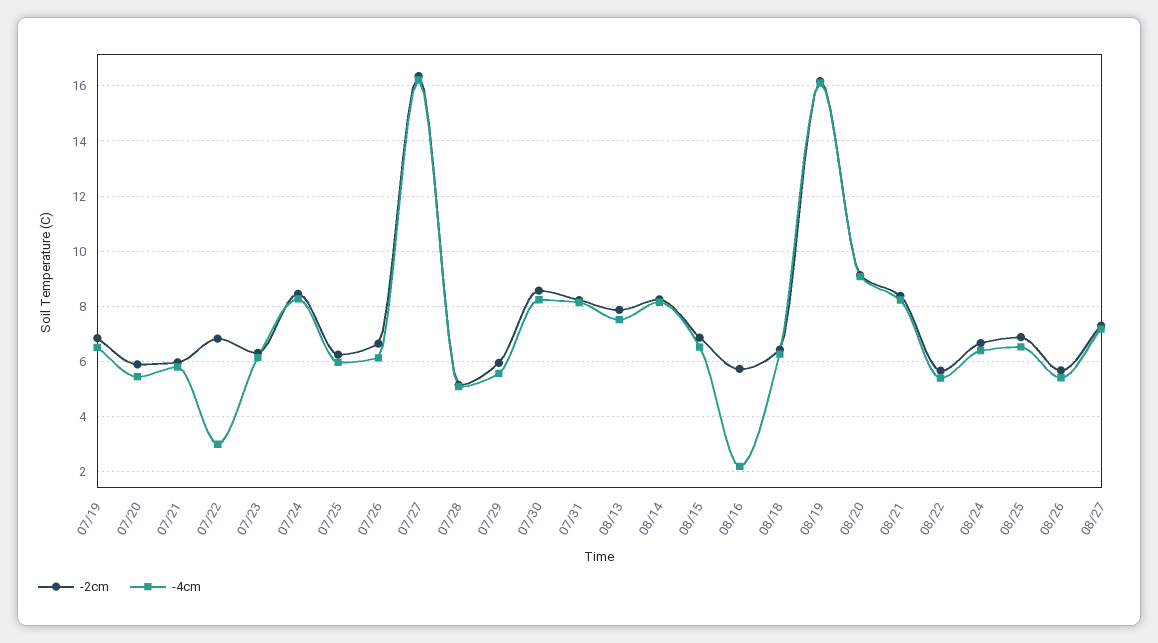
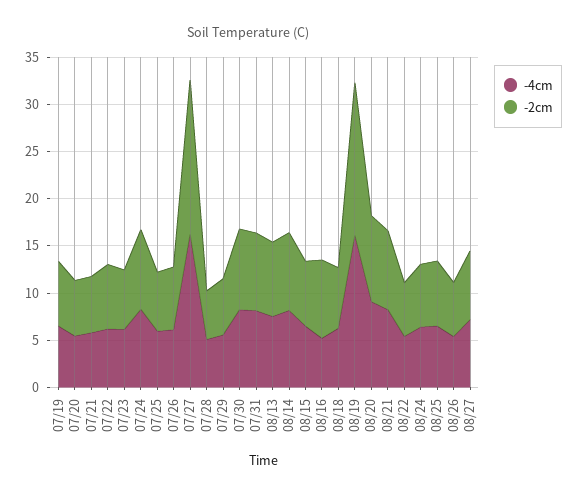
  {
    "-2cm": {
      "07/19": 6.75,
      "07/20": 6,
      "07/21": 6,
      "07/22": 6.75,
      "07/23": 6.25,
      "07/24": 8.5,
      "07/25": 6.25,
      "07/26": 6.75,
      "07/27": 16.25,
      "07/28": 5.25,
      "07/29": 6,
      "07/30": 8.5,
      "07/31": 8.25,
      "08/13": 7.75,
      "08/14": 8.25,
      "08/15": 6.75,
-     "08/16": 5.75,
+     "08/16": 8,
      "08/18": 6.5,
      "08/19": 16.25,
      "08/20": 9.25,
      "08/21": 8.5,
      "08/22": 5.75,
      "08/24": 6.75,
      "08/25": 7,
      "08/26": 5.75,
      "08/27": 7.25
    },
    "-4cm": {
      "07/19": 6.5,
      "07/20": 5.5,
      "07/21": 5.75,
-     "07/22": 3,
+     "07/22": 6,
      "07/23": 6.25,
      "07/24": 8.25,
      "07/25": 6,
      "07/26": 6.25,
      "07/27": 16.25,
      "07/28": 5,
      "07/29": 5.5,
      "07/30": 8.25,
      "07/31": 8.25,
      "08/13": 7.5,
      "08/14": 8.25,
      "08/15": 6.5,
-     "08/16": 2.25,
+     "08/16": 5,
      "08/18": 6.25,
      "08/19": 16,
      "08/20": 9,
      "08/21": 8.25,
      "08/22": 5.5,
      "08/24": 6.5,
      "08/25": 6.5,
      "08/26": 5.5,
      "08/27": 7.25
    }
  }

